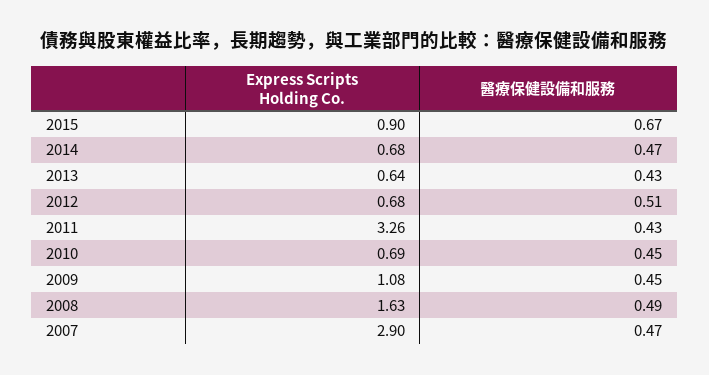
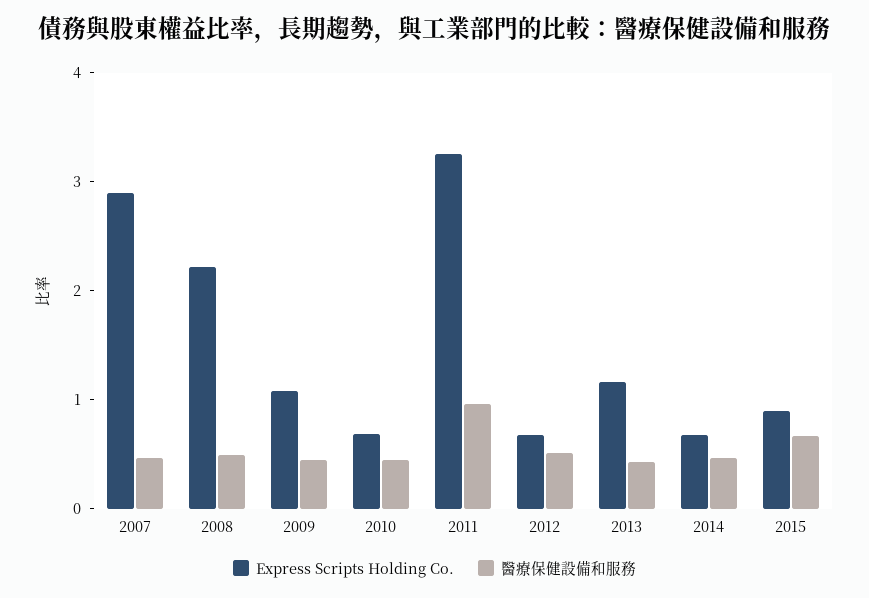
  {
    "Express Scripts Holding Co.": {
      "2015": 0.9,
      "2014": 0.68,
-     "2013": 0.64,
+     "2013": 1.2,
      "2012": 0.68,
      "2011": 3.26,
      "2010": 0.69,
      "2009": 1.08,
-     "2008": 1.63,
+     "2008": 2.2,
      "2007": 2.9
    },
    "醫療保健設備和服務": {
      "2015": 0.67,
      "2014": 0.47,
      "2013": 0.43,
      "2012": 0.51,
-     "2011": 0.43,
+     "2011": 1,
      "2010": 0.45,
      "2009": 0.45,
      "2008": 0.49,
      "2007": 0.47
    }
  }

